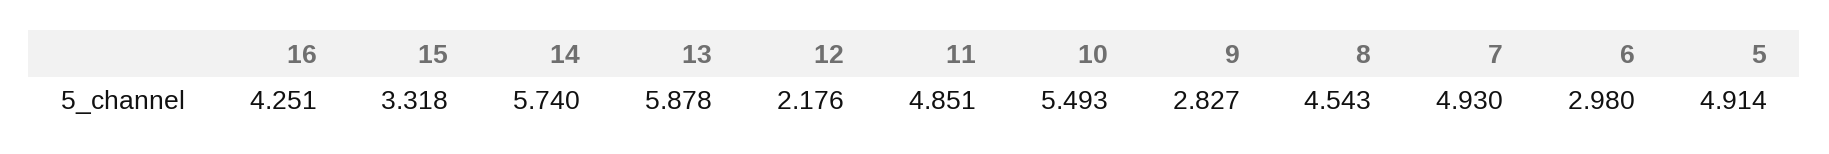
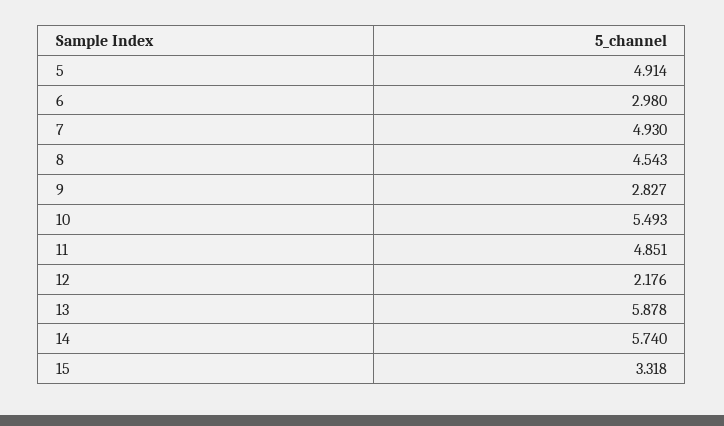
  {
-   "16": 4.251,
    "15": 3.318,
    "14": 5.74,
    "13": 5.878,
    "12": 2.176,
    "11": 4.851,
    "10": 5.493,
    "9": 2.827,
    "8": 4.543,
    "7": 4.93,
    "6": 2.98,
    "5": 4.914
  }

